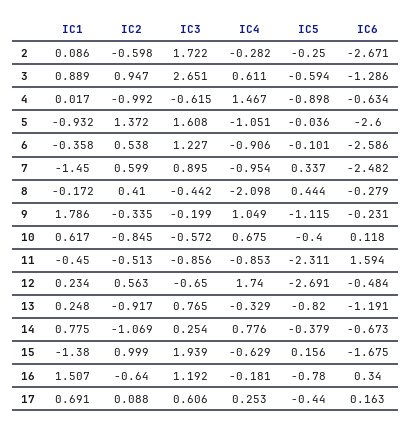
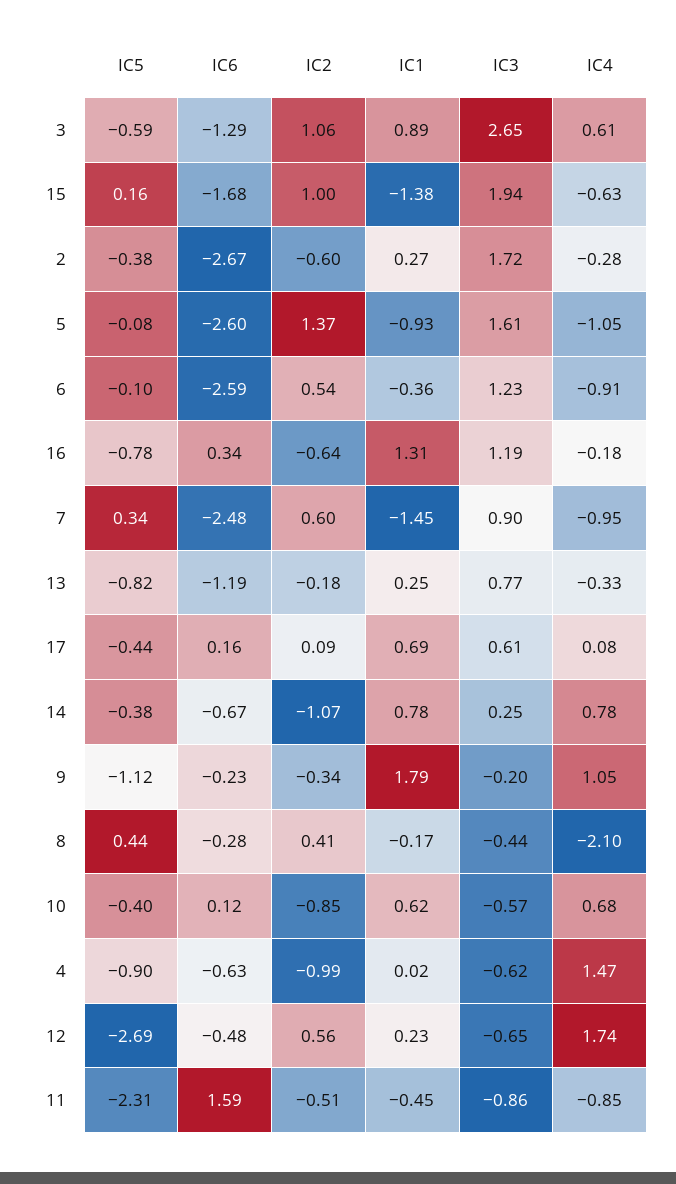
  {
    "IC1": {
-     "2": 0.086,
+     "2": 0.27,
      "3": 0.889,
      "4": 0.017,
      "5": -0.932,
      "6": -0.358,
      "7": -1.45,
      "8": -0.172,
      "9": 1.786,
      "10": 0.617,
      "11": -0.45,
      "12": 0.234,
      "13": 0.248,
      "14": 0.775,
      "15": -1.38,
-     "16": 1.507,
+     "16": 1.31,
      "17": 0.691
    },
    "IC2": {
      "2": -0.598,
-     "3": 0.947,
+     "3": 1.06,
      "4": -0.992,
      "5": 1.372,
      "6": 0.538,
      "7": 0.599,
      "8": 0.41,
      "9": -0.335,
      "10": -0.845,
      "11": -0.513,
      "12": 0.563,
-     "13": -0.917,
+     "13": -0.18,
      "14": -1.069,
      "15": 0.999,
      "16": -0.64,
      "17": 0.088
    },
    "IC3": {
      "2": 1.722,
      "3": 2.651,
      "4": -0.615,
      "5": 1.608,
      "6": 1.227,
      "7": 0.895,
      "8": -0.442,
      "9": -0.199,
      "10": -0.572,
      "11": -0.856,
      "12": -0.65,
      "13": 0.765,
      "14": 0.254,
      "15": 1.939,
      "16": 1.192,
      "17": 0.606
    },
    "IC4": {
      "2": -0.282,
      "3": 0.611,
      "4": 1.467,
      "5": -1.051,
      "6": -0.906,
      "7": -0.954,
      "8": -2.098,
      "9": 1.049,
      "10": 0.675,
      "11": -0.853,
      "12": 1.74,
      "13": -0.329,
      "14": 0.776,
      "15": -0.629,
      "16": -0.181,
-     "17": 0.253
+     "17": 0.08
    },
    "IC5": {
-     "2": -0.25,
+     "2": -0.38,
      "3": -0.594,
      "4": -0.898,
-     "5": -0.036,
+     "5": -0.08,
      "6": -0.101,
      "7": 0.337,
      "8": 0.444,
      "9": -1.115,
      "10": -0.4,
      "11": -2.311,
      "12": -2.691,
      "13": -0.82,
      "14": -0.379,
      "15": 0.156,
      "16": -0.78,
      "17": -0.44
    },
    "IC6": {
      "2": -2.671,
      "3": -1.286,
      "4": -0.634,
      "5": -2.6,
      "6": -2.586,
      "7": -2.482,
      "8": -0.279,
      "9": -0.231,
      "10": 0.118,
      "11": 1.594,
      "12": -0.484,
      "13": -1.191,
      "14": -0.673,
      "15": -1.675,
      "16": 0.34,
      "17": 0.163
    }
  }

